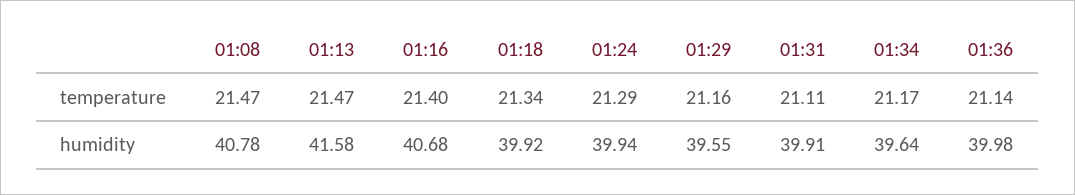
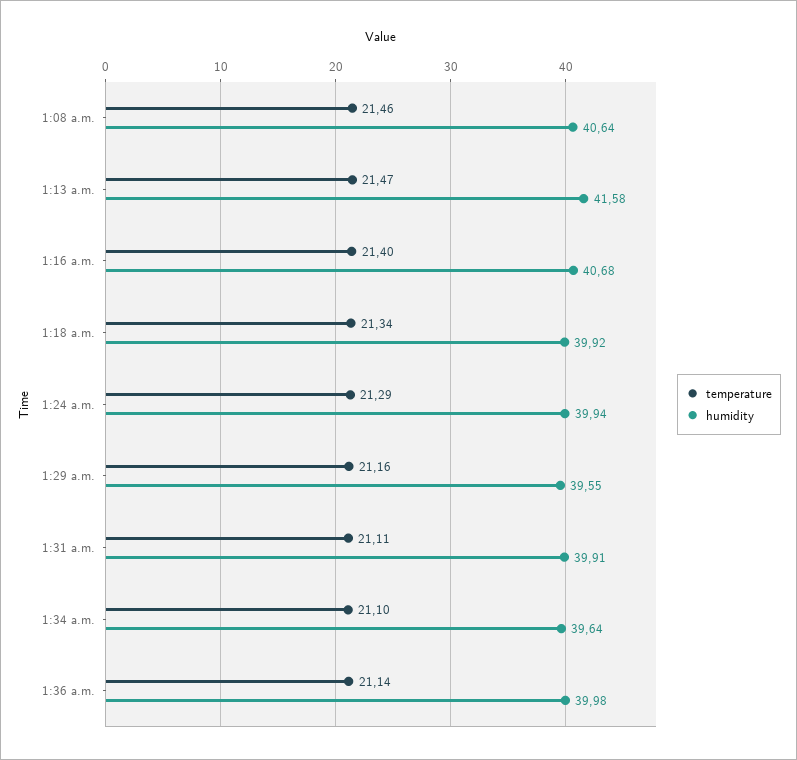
  {
    "temperature": {
-     "01:08": 21.47,
+     "01:08": 21.46,
      "01:13": 21.47,
      "01:16": 21.4,
      "01:18": 21.34,
      "01:24": 21.29,
      "01:29": 21.16,
      "01:31": 21.11,
-     "01:34": 21.17,
+     "01:34": 21.1,
      "01:36": 21.14
    },
    "humidity": {
-     "01:08": 40.78,
+     "01:08": 40.64,
      "01:13": 41.58,
      "01:16": 40.68,
      "01:18": 39.92,
      "01:24": 39.94,
      "01:29": 39.55,
      "01:31": 39.91,
      "01:34": 39.64,
      "01:36": 39.98
    }
  }

